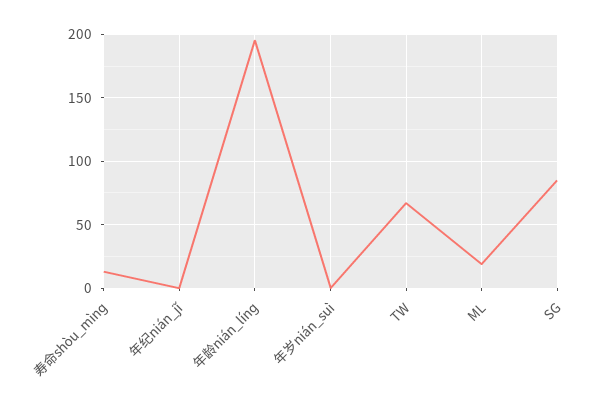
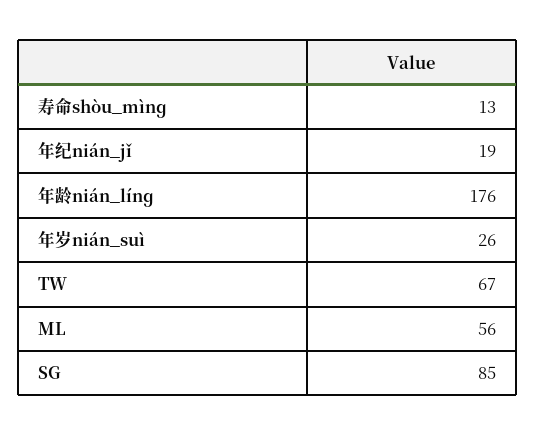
  {
    "寿命shòu_mìnɡ": 13,
-   "年纪nián_jǐ": 0,
+   "年纪nián_jǐ": 19,
-   "年龄nián_línɡ": 195,
+   "年龄nián_línɡ": 176,
-   "年岁nián_suì": 0,
+   "年岁nián_suì": 26,
    "TW": 67,
-   "ML": 20,
+   "ML": 56,
    "SG": 85
  }

